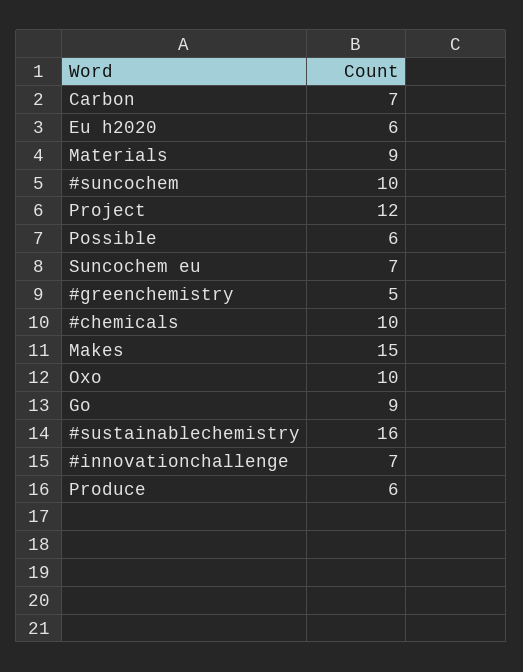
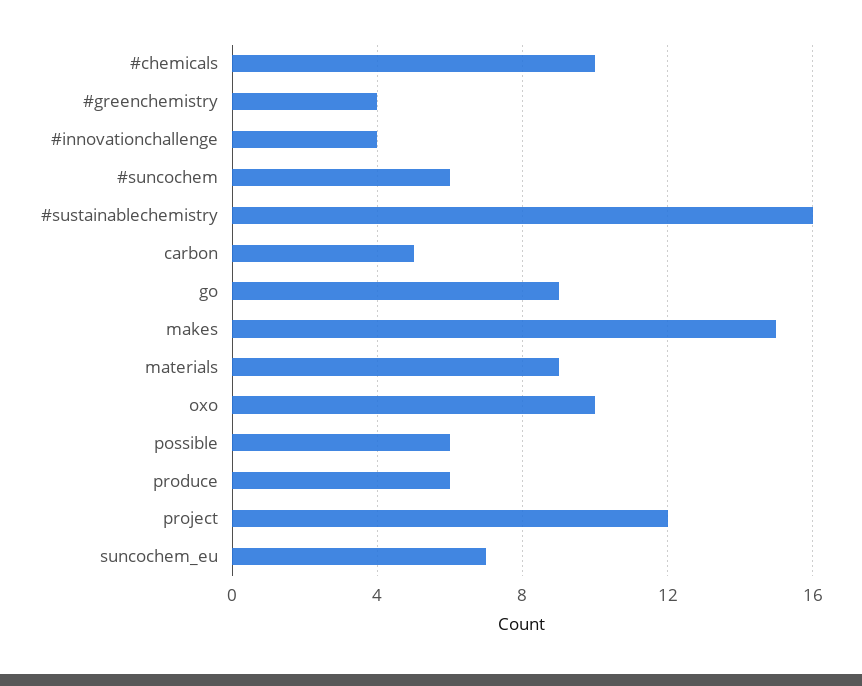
  {
-   "Carbon": 7,
+   "Carbon": 5,
-   "Eu h2020": 6,
    "Materials": 9,
-   "#suncochem": 10,
+   "#suncochem": 6,
    "Project": 12,
    "Possible": 6,
    "Suncochem eu": 7,
-   "#greenchemistry": 5,
+   "#greenchemistry": 4,
    "#chemicals": 10,
    "Makes": 15,
    "Oxo": 10,
    "Go": 9,
    "#sustainablechemistry": 16,
-   "#innovationchallenge": 7,
+   "#innovationchallenge": 4,
    "Produce": 6
  }

